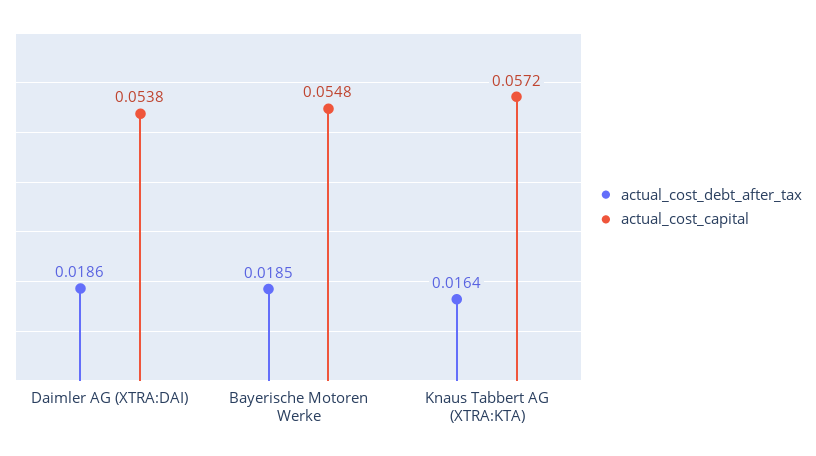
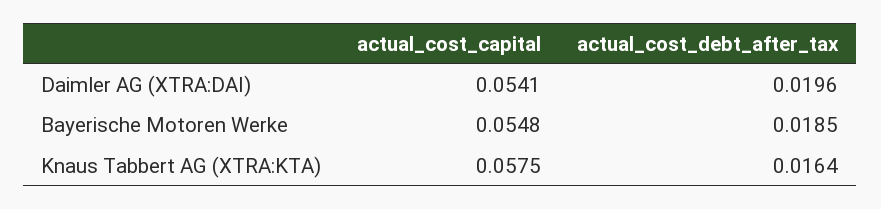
  {
    "actual_cost_debt_after_tax": {
-     "Daimler AG (XTRA:DAI)": 0.0186,
+     "Daimler AG (XTRA:DAI)": 0.0196,
      "Bayerische Motoren Werke": 0.0185,
      "Knaus Tabbert AG (XTRA:KTA)": 0.0164
    },
    "actual_cost_capital": {
-     "Daimler AG (XTRA:DAI)": 0.0538,
+     "Daimler AG (XTRA:DAI)": 0.0541,
      "Bayerische Motoren Werke": 0.0548,
-     "Knaus Tabbert AG (XTRA:KTA)": 0.0572
+     "Knaus Tabbert AG (XTRA:KTA)": 0.0575
    }
  }

